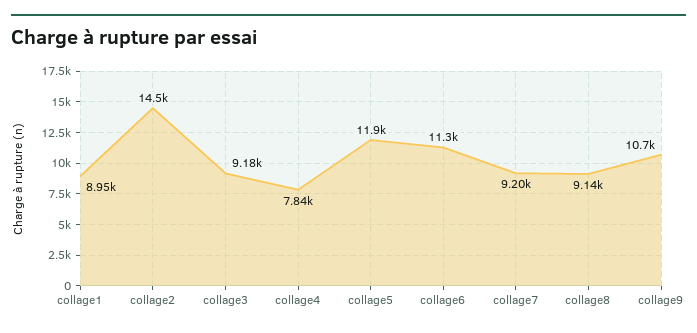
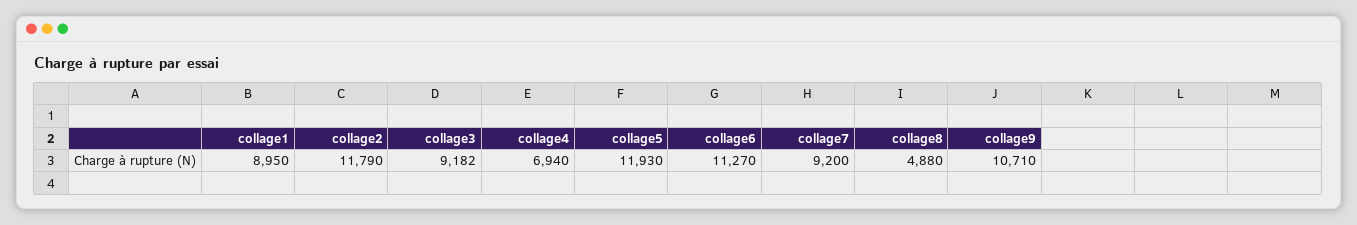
  {
    "collage1": 8950,
-   "collage2": 14500,
+   "collage2": 11790,
    "collage3": 9182,
-   "collage4": 7840,
+   "collage4": 6940,
    "collage5": 11930,
    "collage6": 11270,
    "collage7": 9200,
-   "collage8": 9140,
+   "collage8": 4880,
    "collage9": 10710
  }

